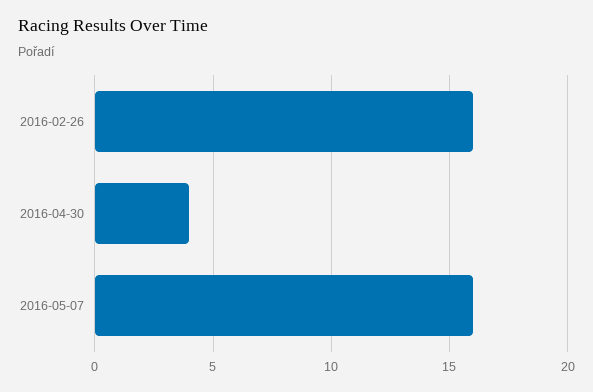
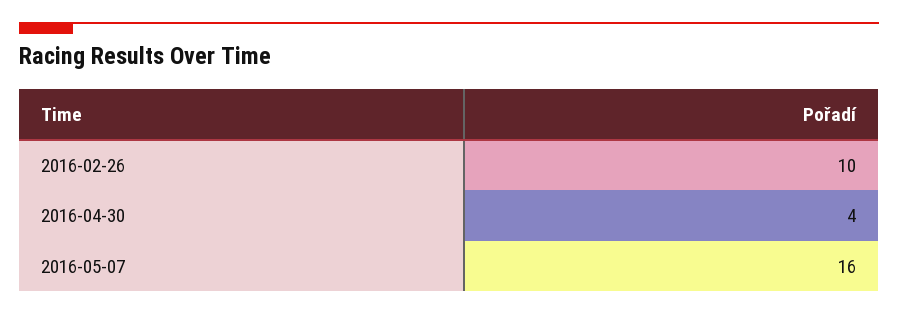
  {
-   "2016-02-26": 16,
+   "2016-02-26": 10,
    "2016-04-30": 4,
    "2016-05-07": 16
  }

